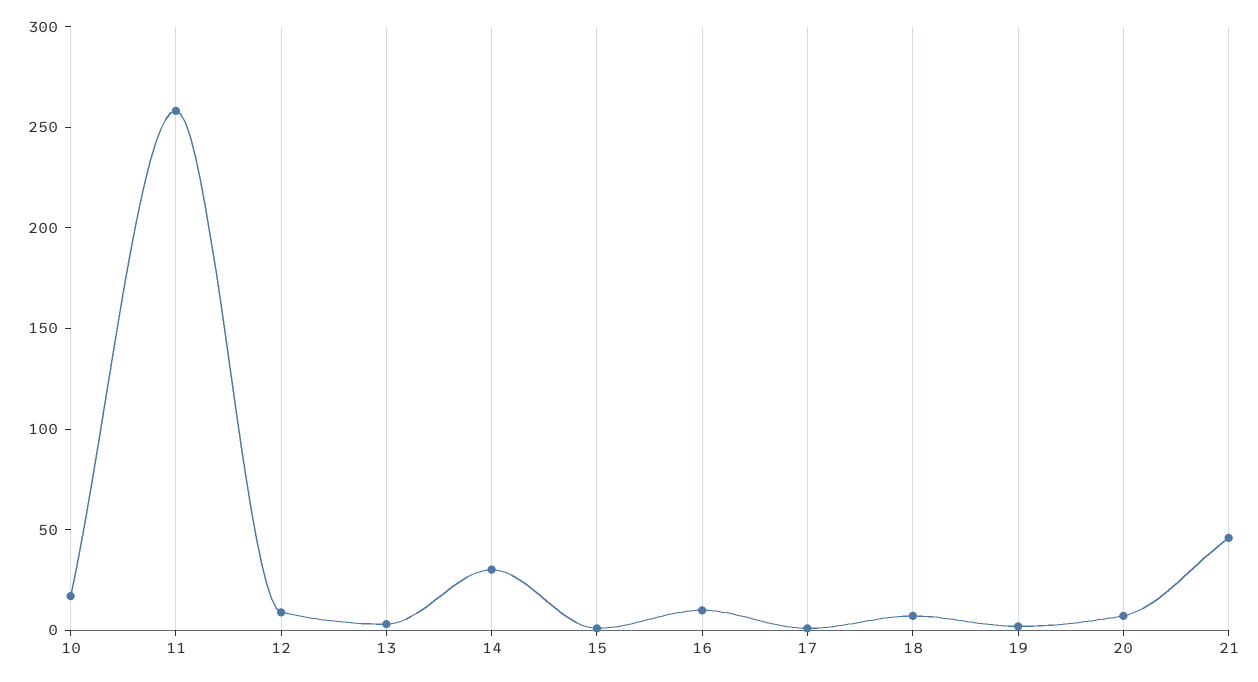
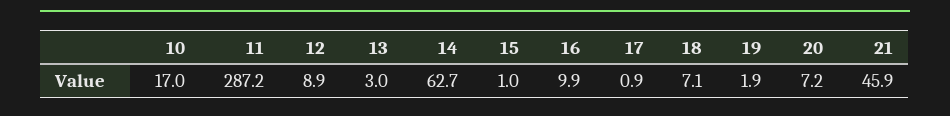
  {
    "10": 17,
-   "11": 260,
+   "11": 287.2,
    "12": 8.9,
    "13": 3,
-   "14": 30,
+   "14": 62.7,
    "15": 1,
    "16": 9.9,
    "17": 0.9,
    "18": 7.1,
    "19": 1.9,
    "20": 7.2,
    "21": 45.9
  }

